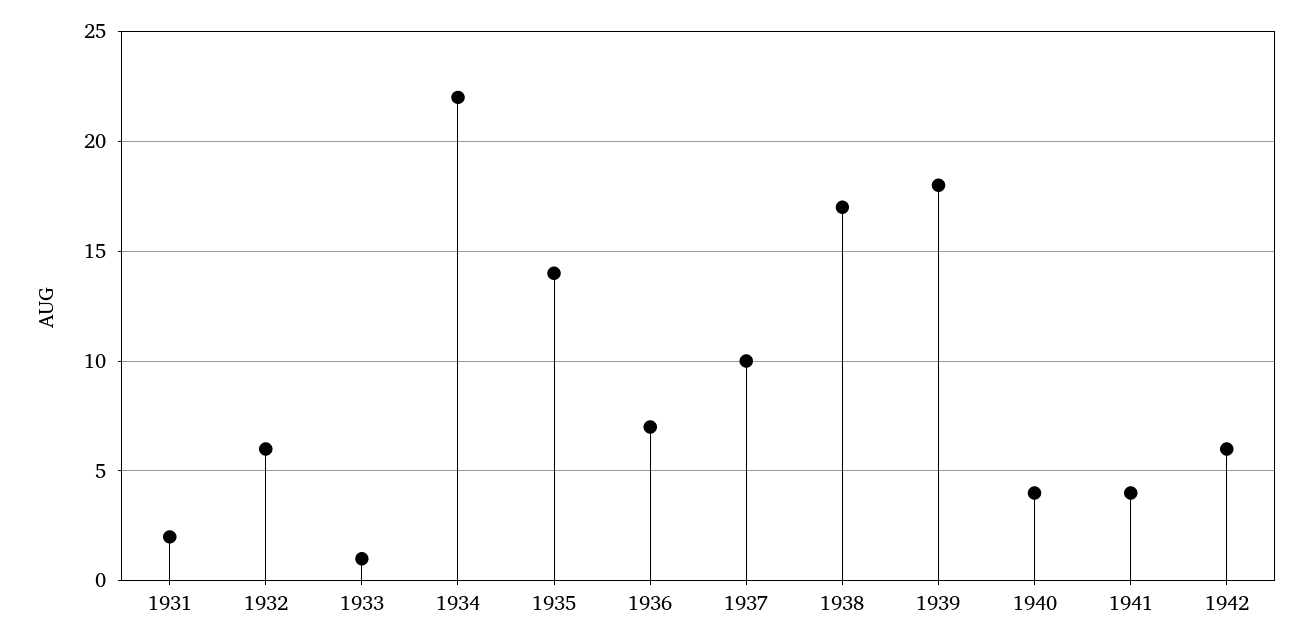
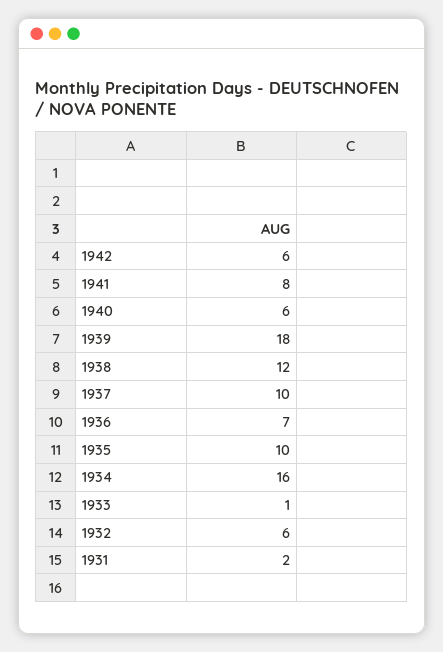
  {
    "1931": 2,
    "1932": 6,
    "1933": 1,
-   "1934": 22,
+   "1934": 16,
-   "1935": 14,
+   "1935": 10,
    "1936": 7,
    "1937": 10,
-   "1938": 17,
+   "1938": 12,
    "1939": 18,
-   "1940": 4,
+   "1940": 6,
-   "1941": 4,
+   "1941": 8,
    "1942": 6
  }

